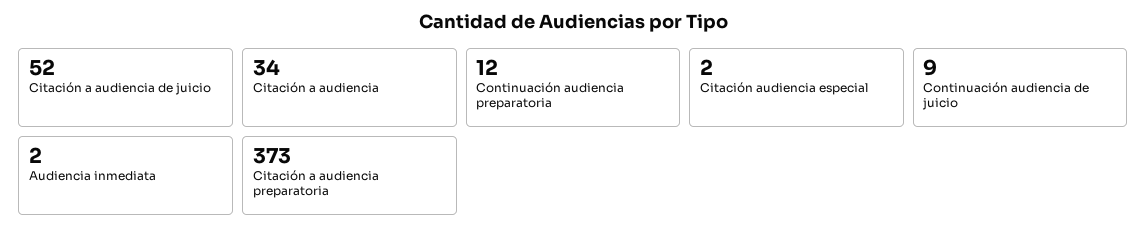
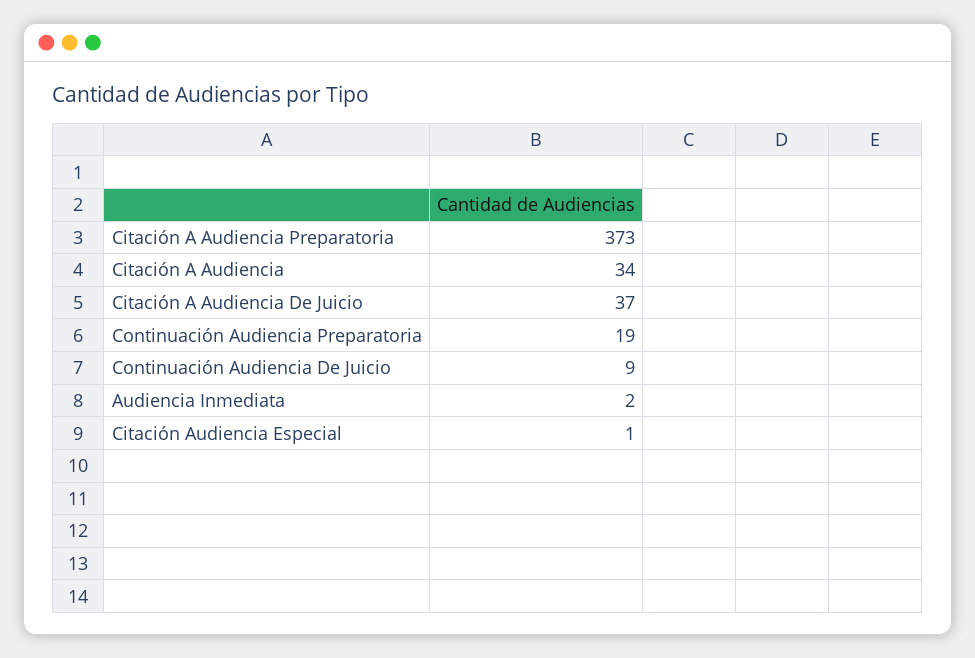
  {
-   "Citación a audiencia de juicio": 52,
+   "Citación a audiencia de juicio": 37,
    "Citación a audiencia": 34,
-   "Continuación audiencia preparatoria": 12,
+   "Continuación audiencia preparatoria": 19,
-   "Citación audiencia especial": 2,
+   "Citación audiencia especial": 1,
    "Continuación audiencia de juicio": 9,
    "Audiencia inmediata": 2,
    "Citación a audiencia preparatoria": 373
  }

